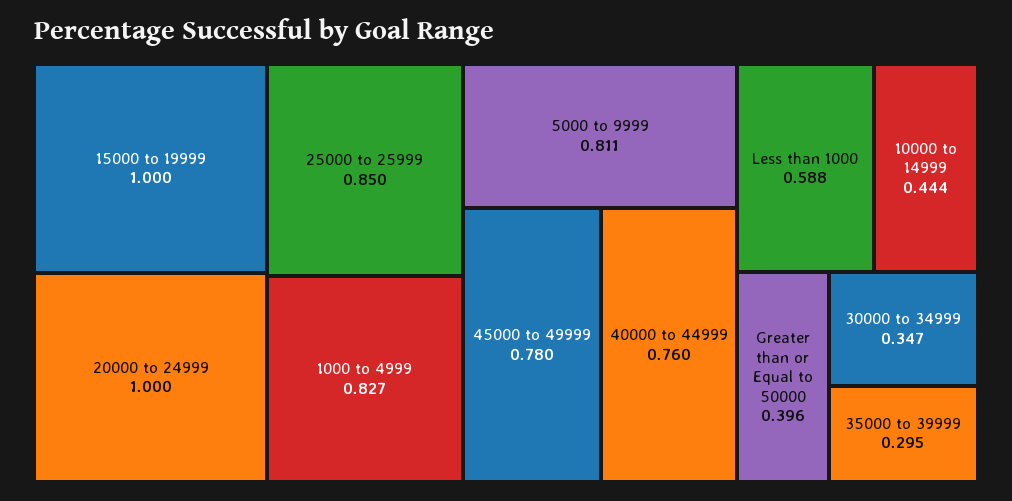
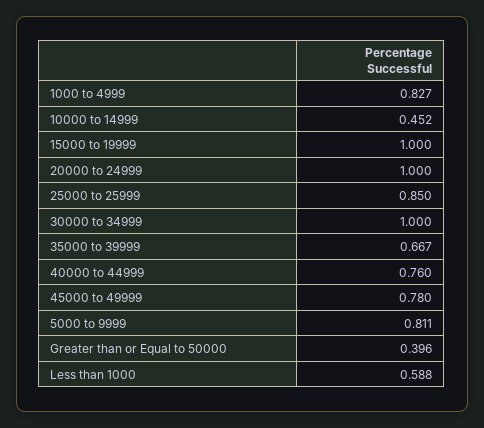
  {
    "15000 to 19999": 1,
    "20000 to 24999": 1,
    "25000 to 25999": 0.85,
    "1000 to 4999": 0.827,
    "5000 to 9999": 0.811,
    "45000 to 49999": 0.78,
    "40000 to 44999": 0.76,
    "Less than 1000": 0.588,
-   "10000 to 14999": 0.444,
+   "10000 to 14999": 0.452,
    "Greater than or Equal to 50000": 0.396,
-   "30000 to 34999": 0.347,
+   "30000 to 34999": 1,
-   "35000 to 39999": 0.295
+   "35000 to 39999": 0.667
  }

